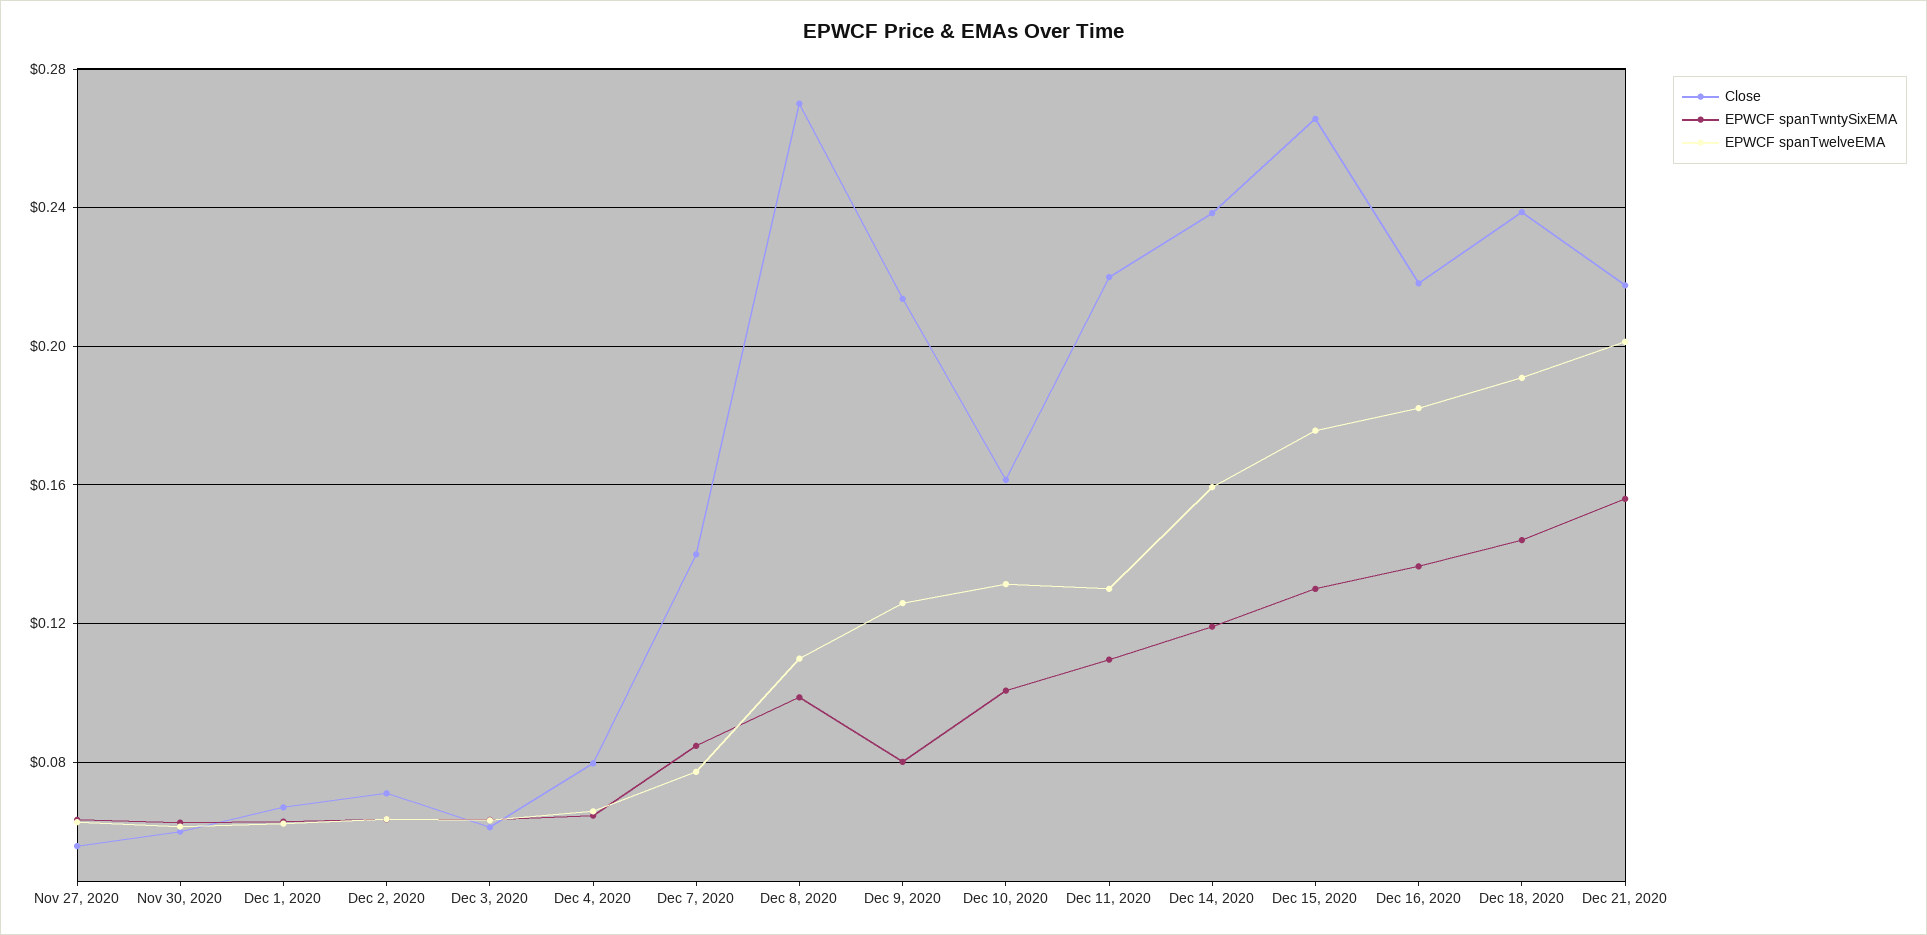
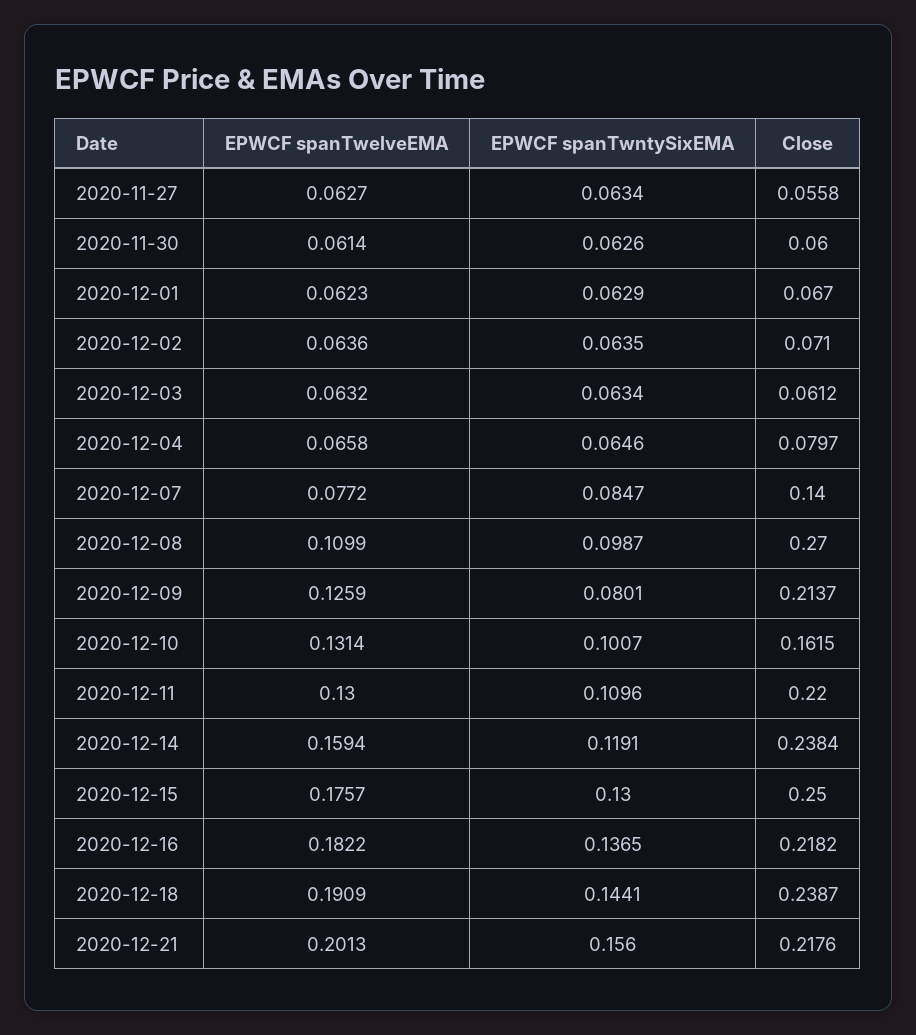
  {
    "Close": {
      "Nov 27, 2020": 0.0558,
      "Nov 30, 2020": 0.06,
      "Dec 1, 2020": 0.067,
      "Dec 2, 2020": 0.071,
      "Dec 3, 2020": 0.0612,
      "Dec 4, 2020": 0.0797,
      "Dec 7, 2020": 0.14,
      "Dec 8, 2020": 0.27,
      "Dec 9, 2020": 0.2137,
      "Dec 10, 2020": 0.1615,
      "Dec 11, 2020": 0.22,
      "Dec 14, 2020": 0.2384,
-     "Dec 15, 2020": 0.265,
+     "Dec 15, 2020": 0.25,
      "Dec 16, 2020": 0.2182,
      "Dec 18, 2020": 0.2387,
      "Dec 21, 2020": 0.2176
    },
    "EPWCF spanTwntySixEMA": {
      "Nov 27, 2020": 0.0634,
      "Nov 30, 2020": 0.0626,
      "Dec 1, 2020": 0.0629,
      "Dec 2, 2020": 0.0635,
      "Dec 3, 2020": 0.0634,
      "Dec 4, 2020": 0.0646,
      "Dec 7, 2020": 0.0847,
      "Dec 8, 2020": 0.0987,
      "Dec 9, 2020": 0.0801,
      "Dec 10, 2020": 0.1007,
      "Dec 11, 2020": 0.1096,
      "Dec 14, 2020": 0.1191,
      "Dec 15, 2020": 0.13,
      "Dec 16, 2020": 0.1365,
      "Dec 18, 2020": 0.1441,
      "Dec 21, 2020": 0.156
    },
    "EPWCF spanTwelveEMA": {
      "Nov 27, 2020": 0.0627,
      "Nov 30, 2020": 0.0614,
      "Dec 1, 2020": 0.0623,
      "Dec 2, 2020": 0.0636,
      "Dec 3, 2020": 0.0632,
      "Dec 4, 2020": 0.0658,
      "Dec 7, 2020": 0.0772,
      "Dec 8, 2020": 0.1099,
      "Dec 9, 2020": 0.1259,
      "Dec 10, 2020": 0.1314,
      "Dec 11, 2020": 0.13,
      "Dec 14, 2020": 0.1594,
      "Dec 15, 2020": 0.1757,
      "Dec 16, 2020": 0.1822,
      "Dec 18, 2020": 0.1909,
      "Dec 21, 2020": 0.2013
    }
  }

